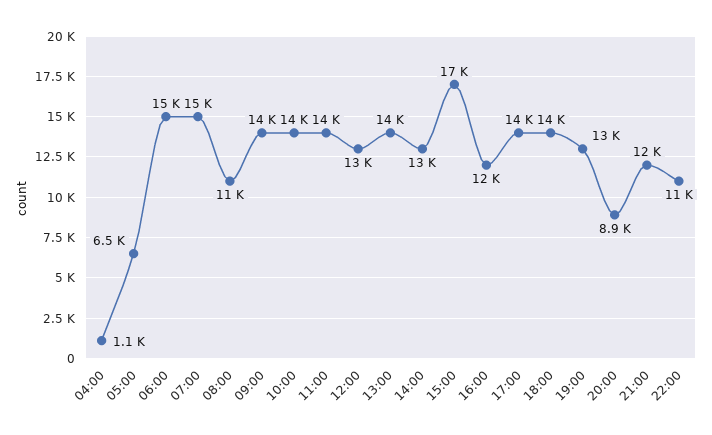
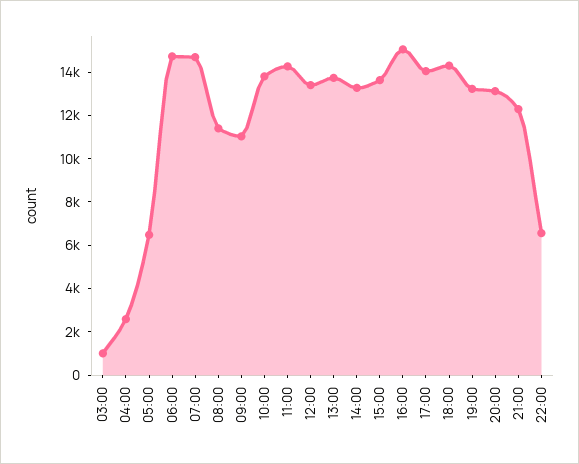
  {
-   "04:00": 1100,
+   "04:00": 2500,
    "05:00": 6500,
    "06:00": 15000,
    "07:00": 15000,
    "08:00": 11000,
-   "09:00": 14000,
+   "09:00": 11000,
    "10:00": 14000,
    "11:00": 14000,
    "12:00": 13000,
    "13:00": 14000,
    "14:00": 13000,
-   "15:00": 17000,
+   "15:00": 13500,
-   "16:00": 12000,
+   "16:00": 15000,
    "17:00": 14000,
    "18:00": 14000,
    "19:00": 13000,
-   "20:00": 8900,
+   "20:00": 13000,
    "21:00": 12000,
-   "22:00": 11000
+   "22:00": 6500,
+   "03:00": 1000
  }

